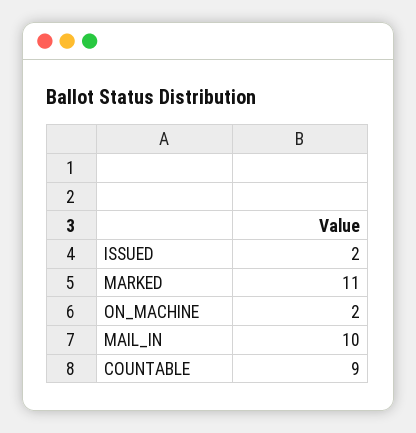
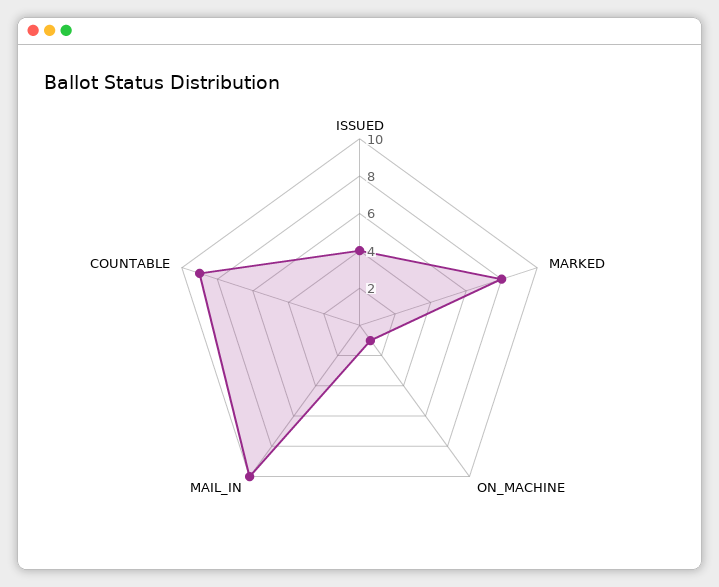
  {
-   "ISSUED": 2,
+   "ISSUED": 4,
-   "MARKED": 11,
+   "MARKED": 8,
-   "ON_MACHINE": 2,
+   "ON_MACHINE": 1,
    "MAIL_IN": 10,
    "COUNTABLE": 9
  }

